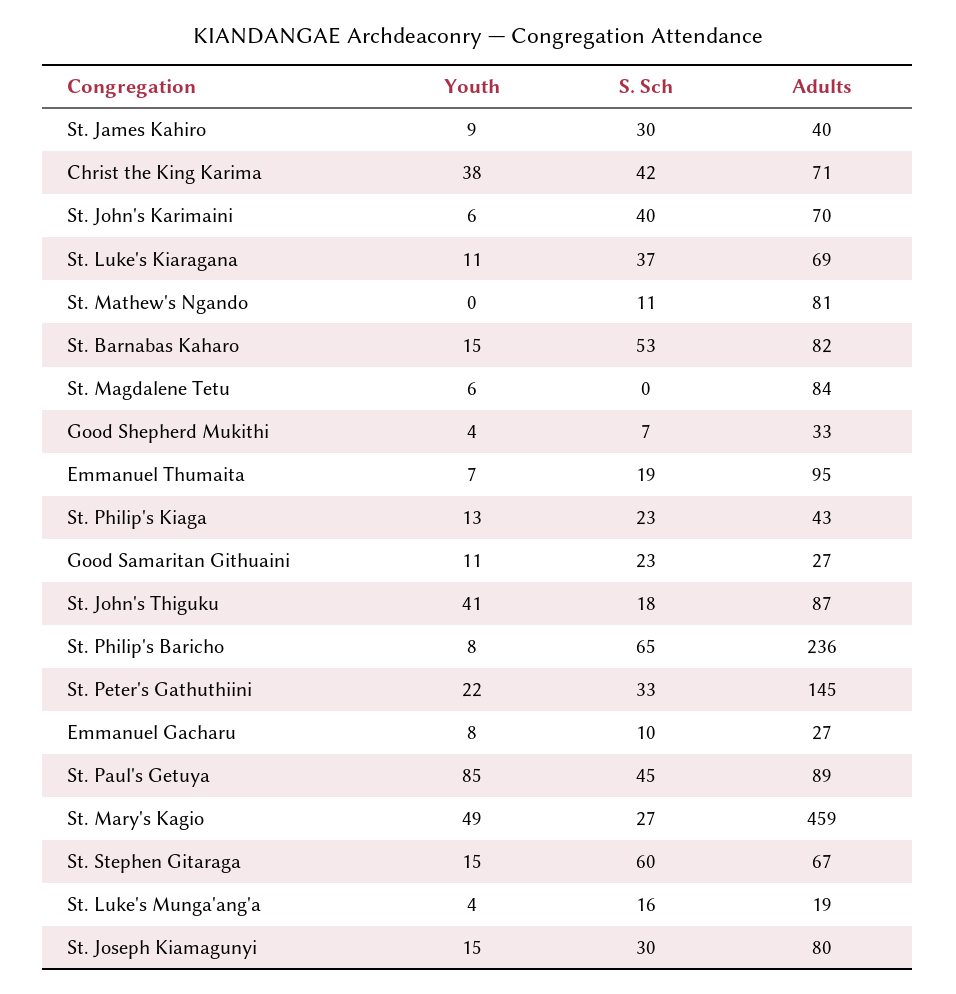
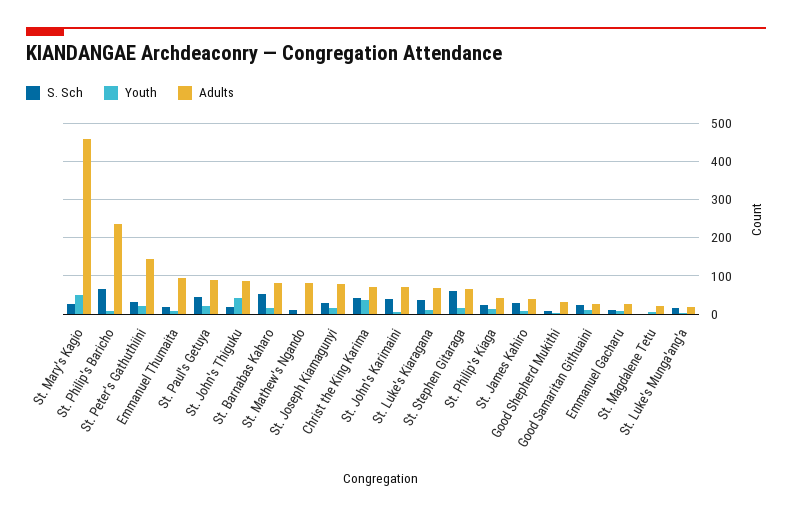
  {
    "Youth": {
      "St. James Kahiro": 9,
      "Christ the King Karima": 38,
      "St. John's Karimaini": 6,
      "St. Luke's Kiaragana": 11,
      "St. Mathew's Ngando": 0,
      "St. Barnabas Kaharo": 15,
      "St. Magdalene Tetu": 6,
      "Good Shepherd Mukithi": 4,
      "Emmanuel Thumaita": 7,
      "St. Philip's Kiaga": 13,
      "Good Samaritan Githuaini": 11,
      "St. John's Thiguku": 41,
      "St. Philip's Baricho": 8,
      "St. Peter's Gathuthiini": 22,
      "Emmanuel Gacharu": 8,
-     "St. Paul's Getuya": 85,
+     "St. Paul's Getuya": 20,
      "St. Mary's Kagio": 49,
      "St. Stephen Gitaraga": 15,
      "St. Luke's Munga'ang'a": 4,
      "St. Joseph Kiamagunyi": 15
    },
    "S. Sch": {
      "St. James Kahiro": 30,
      "Christ the King Karima": 42,
      "St. John's Karimaini": 40,
      "St. Luke's Kiaragana": 37,
      "St. Mathew's Ngando": 11,
      "St. Barnabas Kaharo": 53,
      "St. Magdalene Tetu": 0,
      "Good Shepherd Mukithi": 7,
      "Emmanuel Thumaita": 19,
      "St. Philip's Kiaga": 23,
      "Good Samaritan Githuaini": 23,
      "St. John's Thiguku": 18,
      "St. Philip's Baricho": 65,
      "St. Peter's Gathuthiini": 33,
      "Emmanuel Gacharu": 10,
      "St. Paul's Getuya": 45,
      "St. Mary's Kagio": 27,
      "St. Stephen Gitaraga": 60,
      "St. Luke's Munga'ang'a": 16,
      "St. Joseph Kiamagunyi": 30
    },
    "Adults": {
      "St. James Kahiro": 40,
      "Christ the King Karima": 71,
      "St. John's Karimaini": 70,
      "St. Luke's Kiaragana": 69,
      "St. Mathew's Ngando": 81,
      "St. Barnabas Kaharo": 82,
-     "St. Magdalene Tetu": 84,
+     "St. Magdalene Tetu": 20,
      "Good Shepherd Mukithi": 33,
      "Emmanuel Thumaita": 95,
      "St. Philip's Kiaga": 43,
      "Good Samaritan Githuaini": 27,
      "St. John's Thiguku": 87,
      "St. Philip's Baricho": 236,
      "St. Peter's Gathuthiini": 145,
      "Emmanuel Gacharu": 27,
      "St. Paul's Getuya": 89,
      "St. Mary's Kagio": 459,
      "St. Stephen Gitaraga": 67,
      "St. Luke's Munga'ang'a": 19,
      "St. Joseph Kiamagunyi": 80
    }
  }

